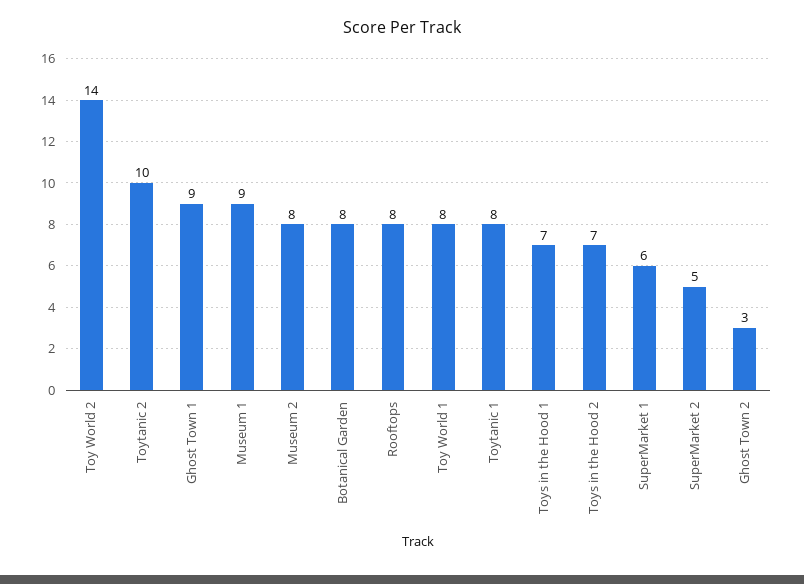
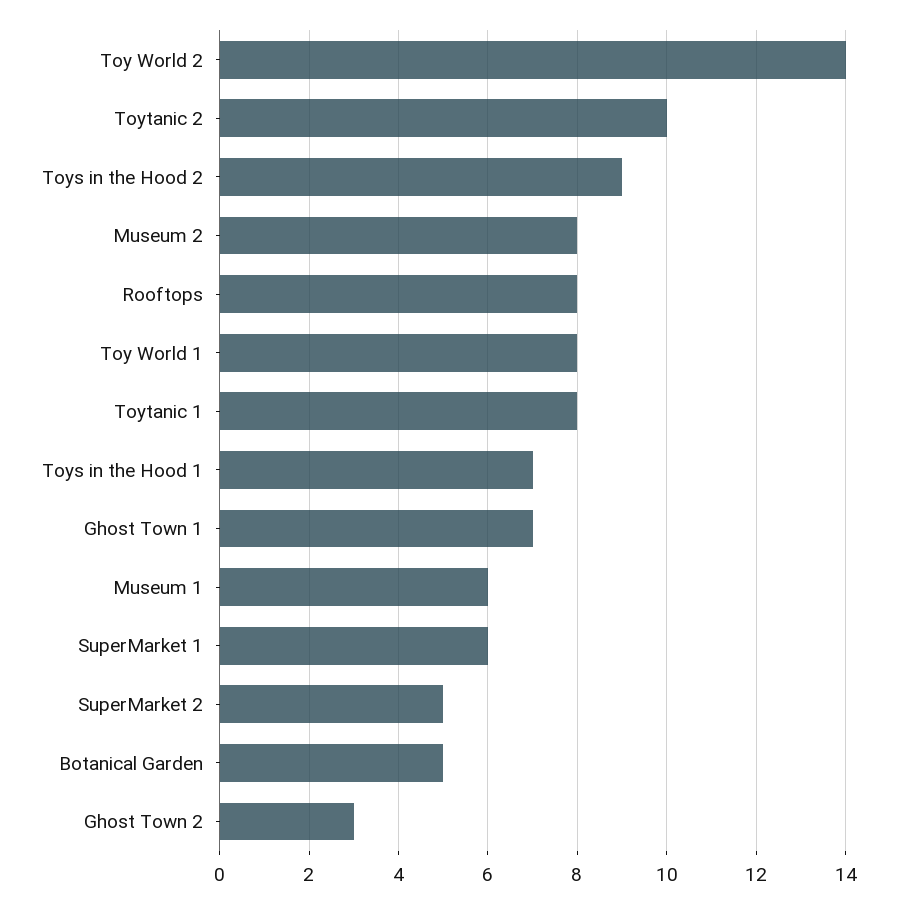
  {
    "Toy World 2": 14,
    "Toytanic 2": 10,
-   "Ghost Town 1": 9,
+   "Ghost Town 1": 7,
-   "Museum 1": 9,
+   "Museum 1": 6,
    "Museum 2": 8,
-   "Botanical Garden": 8,
+   "Botanical Garden": 5,
    "Rooftops": 8,
    "Toy World 1": 8,
    "Toytanic 1": 8,
    "Toys in the Hood 1": 7,
-   "Toys in the Hood 2": 7,
+   "Toys in the Hood 2": 9,
    "SuperMarket 1": 6,
    "SuperMarket 2": 5,
    "Ghost Town 2": 3
  }

